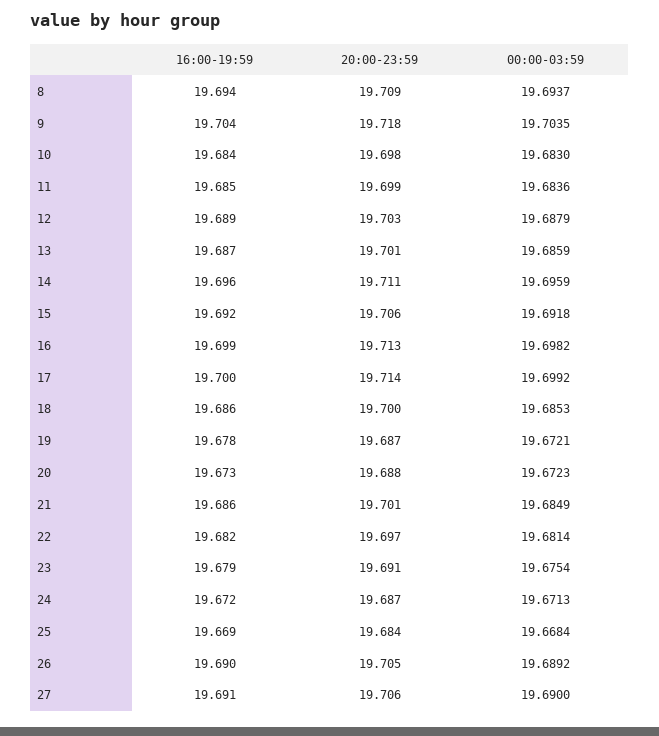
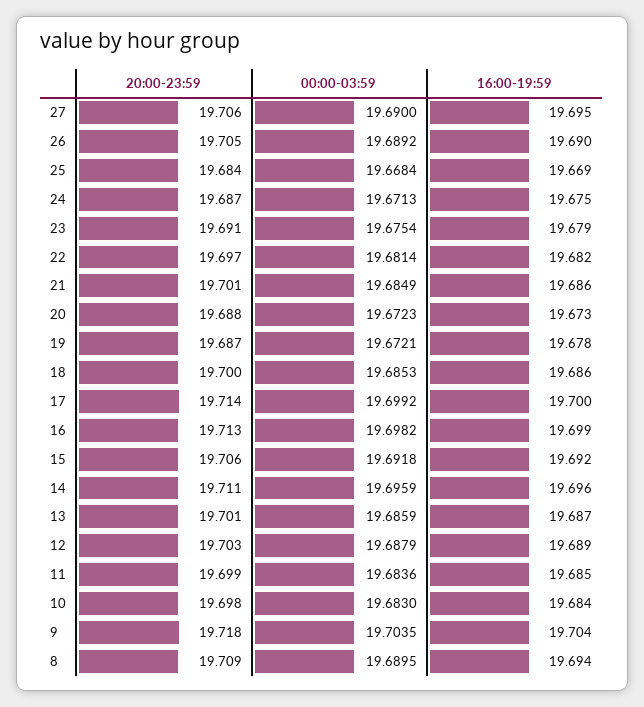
  {
    "16:00-19:59": {
      "8": 19.694,
      "9": 19.704,
      "10": 19.684,
      "11": 19.685,
      "12": 19.689,
      "13": 19.687,
      "14": 19.696,
      "15": 19.692,
      "16": 19.699,
      "17": 19.7,
      "18": 19.686,
      "19": 19.678,
      "20": 19.673,
      "21": 19.686,
      "22": 19.682,
      "23": 19.679,
-     "24": 19.672,
+     "24": 19.675,
      "25": 19.669,
      "26": 19.69,
-     "27": 19.691
+     "27": 19.695
    },
    "20:00-23:59": {
      "8": 19.709,
      "9": 19.718,
      "10": 19.698,
      "11": 19.699,
      "12": 19.703,
      "13": 19.701,
      "14": 19.711,
      "15": 19.706,
      "16": 19.713,
      "17": 19.714,
      "18": 19.7,
      "19": 19.687,
      "20": 19.688,
      "21": 19.701,
      "22": 19.697,
      "23": 19.691,
      "24": 19.687,
      "25": 19.684,
      "26": 19.705,
      "27": 19.706
    },
    "00:00-03:59": {
-     "8": 19.6937,
+     "8": 19.6895,
      "9": 19.7035,
      "10": 19.683,
      "11": 19.6836,
      "12": 19.6879,
      "13": 19.6859,
      "14": 19.6959,
      "15": 19.6918,
      "16": 19.6982,
      "17": 19.6992,
      "18": 19.6853,
      "19": 19.6721,
      "20": 19.6723,
      "21": 19.6849,
      "22": 19.6814,
      "23": 19.6754,
      "24": 19.6713,
      "25": 19.6684,
      "26": 19.6892,
      "27": 19.69
    }
  }

